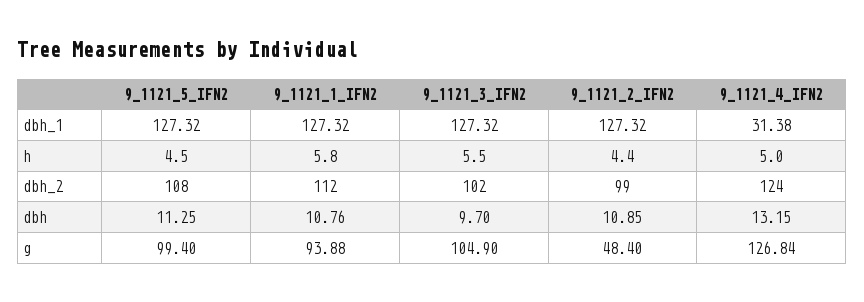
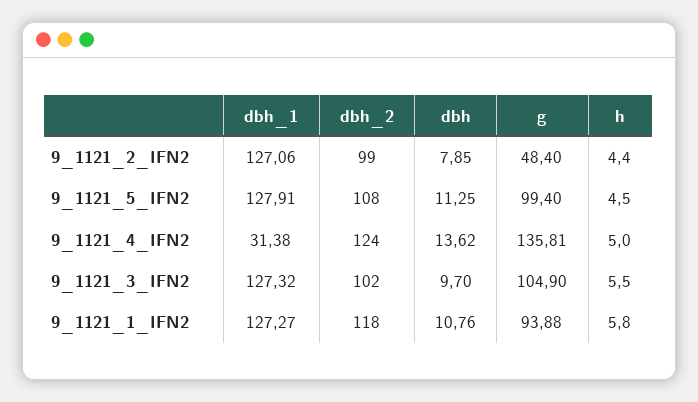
  {
    "9_1121_5_IFN2": {
-     "dbh_1": 127.32,
+     "dbh_1": 127.91,
      "h": 4.5,
      "dbh_2": 108,
      "dbh": 11.25,
      "g": 99.4
    },
    "9_1121_1_IFN2": {
-     "dbh_1": 127.32,
+     "dbh_1": 127.27,
      "h": 5.8,
-     "dbh_2": 112,
+     "dbh_2": 118,
      "dbh": 10.76,
      "g": 93.88
    },
    "9_1121_3_IFN2": {
      "dbh_1": 127.32,
      "h": 5.5,
      "dbh_2": 102,
      "dbh": 9.7,
      "g": 104.9
    },
    "9_1121_2_IFN2": {
-     "dbh_1": 127.32,
+     "dbh_1": 127.06,
      "h": 4.4,
      "dbh_2": 99,
-     "dbh": 10.85,
+     "dbh": 7.85,
      "g": 48.4
    },
    "9_1121_4_IFN2": {
      "dbh_1": 31.38,
      "h": 5,
      "dbh_2": 124,
-     "dbh": 13.15,
+     "dbh": 13.62,
-     "g": 126.84
+     "g": 135.81
    }
  }

